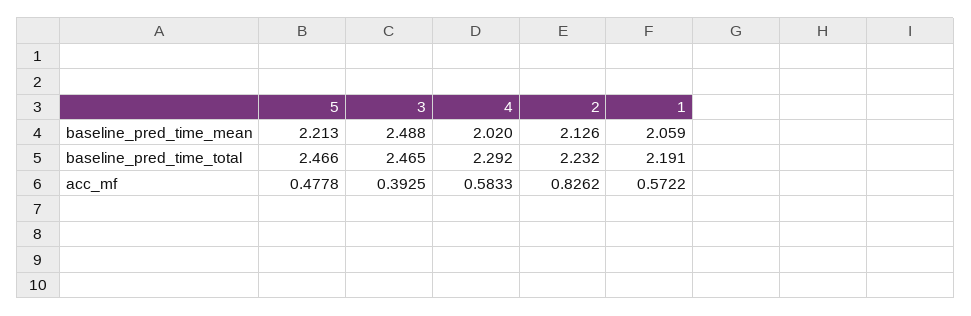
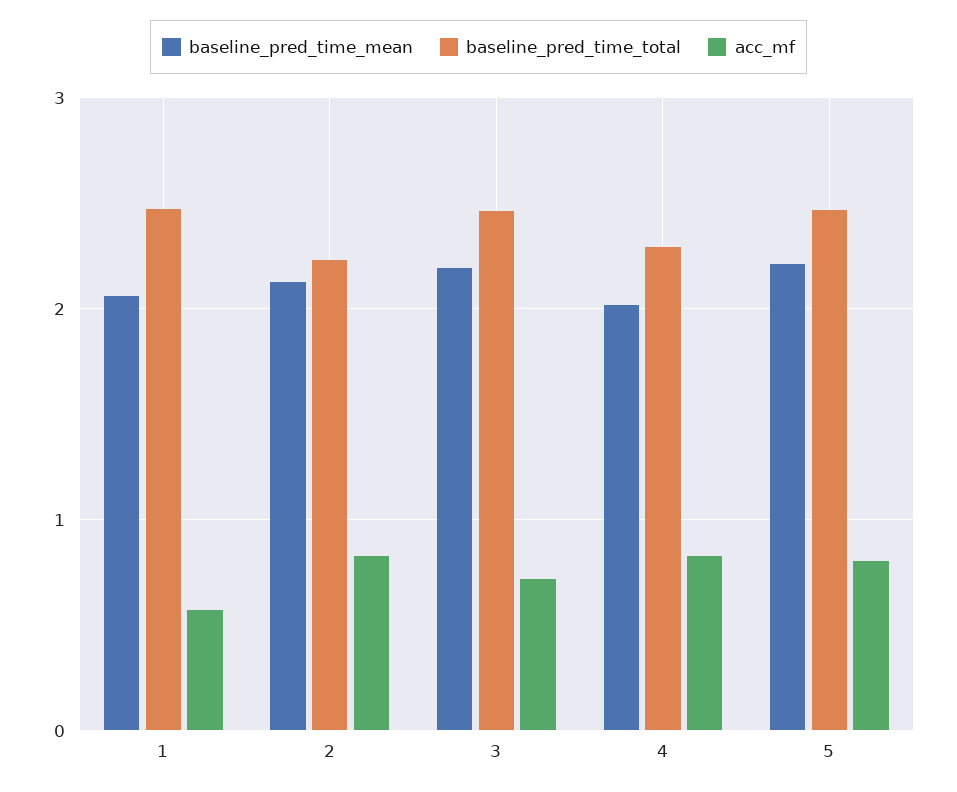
  {
    "baseline_pred_time_mean": {
      "5": 2.213,
-     "3": 2.488,
+     "3": 2.2,
      "4": 2.02,
      "2": 2.126,
      "1": 2.059
    },
    "baseline_pred_time_total": {
      "5": 2.466,
      "3": 2.465,
      "4": 2.292,
      "2": 2.232,
-     "1": 2.191
+     "1": 2.5
    },
    "acc_mf": {
-     "5": 0.4778,
+     "5": 0.8,
-     "3": 0.3925,
+     "3": 0.7,
-     "4": 0.5833,
+     "4": 0.8,
      "2": 0.8262,
      "1": 0.5722
    }
  }

